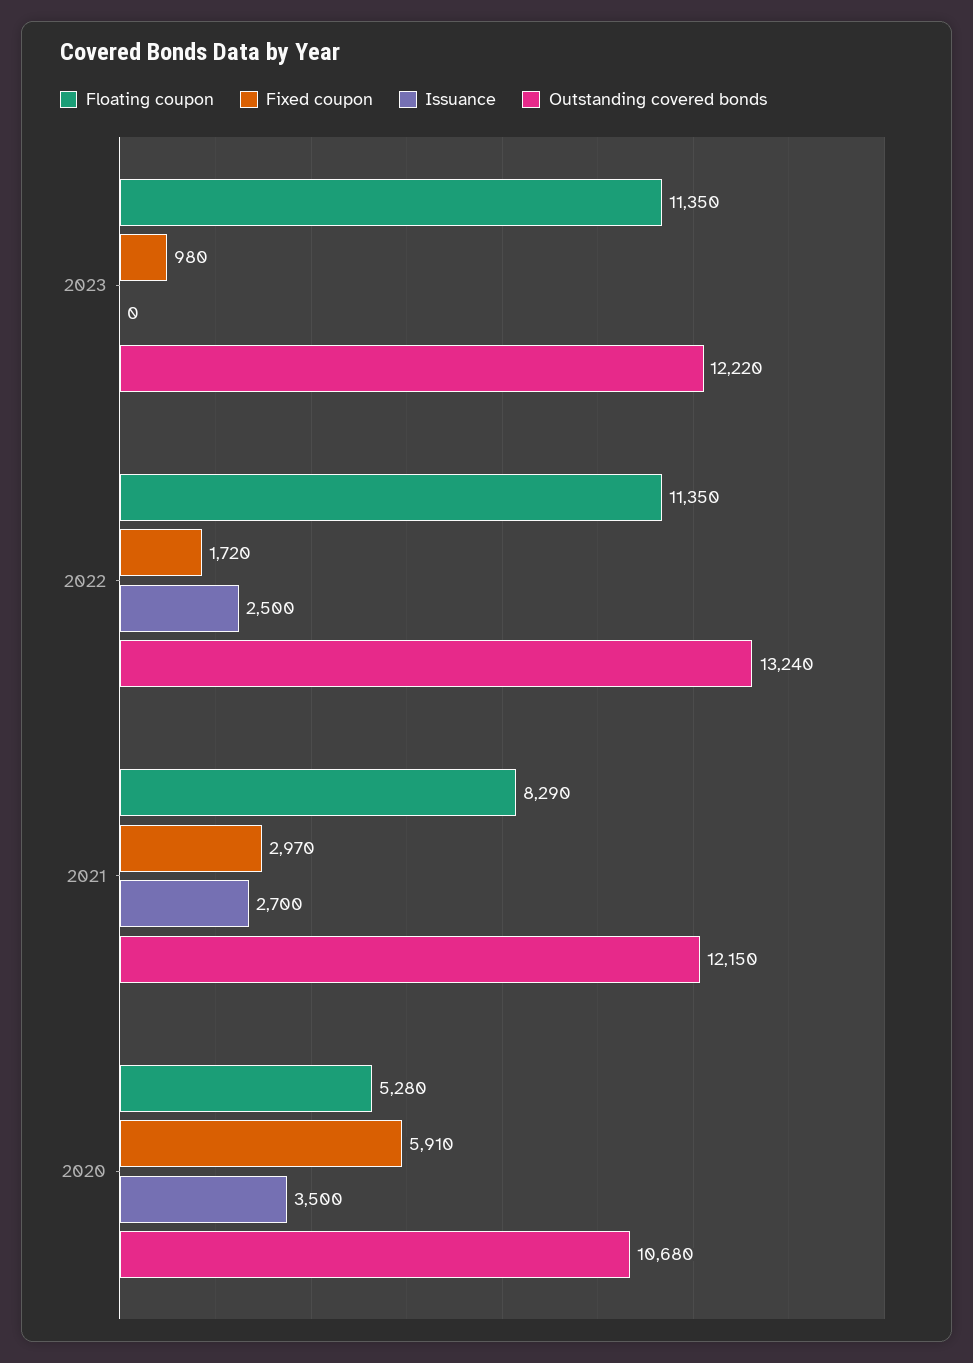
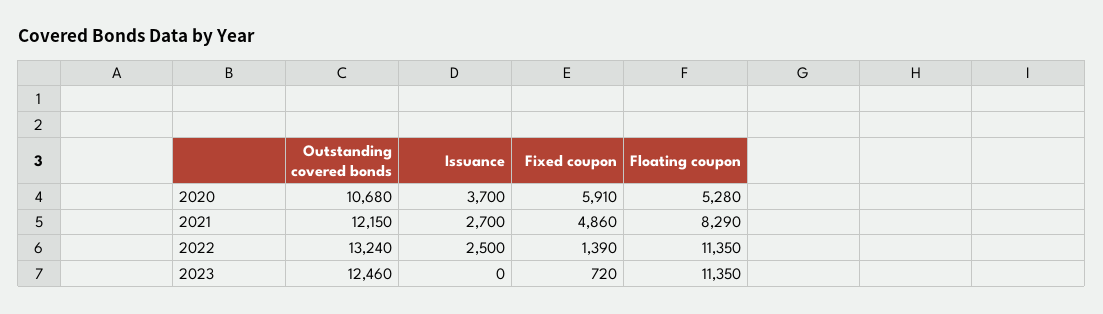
  {
    "Floating coupon": {
      "2023": 11350,
      "2022": 11350,
      "2021": 8290,
      "2020": 5280
    },
    "Fixed coupon": {
-     "2023": 980,
+     "2023": 720,
-     "2022": 1720,
+     "2022": 1390,
-     "2021": 2970,
+     "2021": 4860,
      "2020": 5910
    },
    "Issuance": {
      "2023": 0,
      "2022": 2500,
      "2021": 2700,
-     "2020": 3500
+     "2020": 3700
    },
    "Outstanding covered bonds": {
-     "2023": 12220,
+     "2023": 12460,
      "2022": 13240,
      "2021": 12150,
      "2020": 10680
    }
  }

